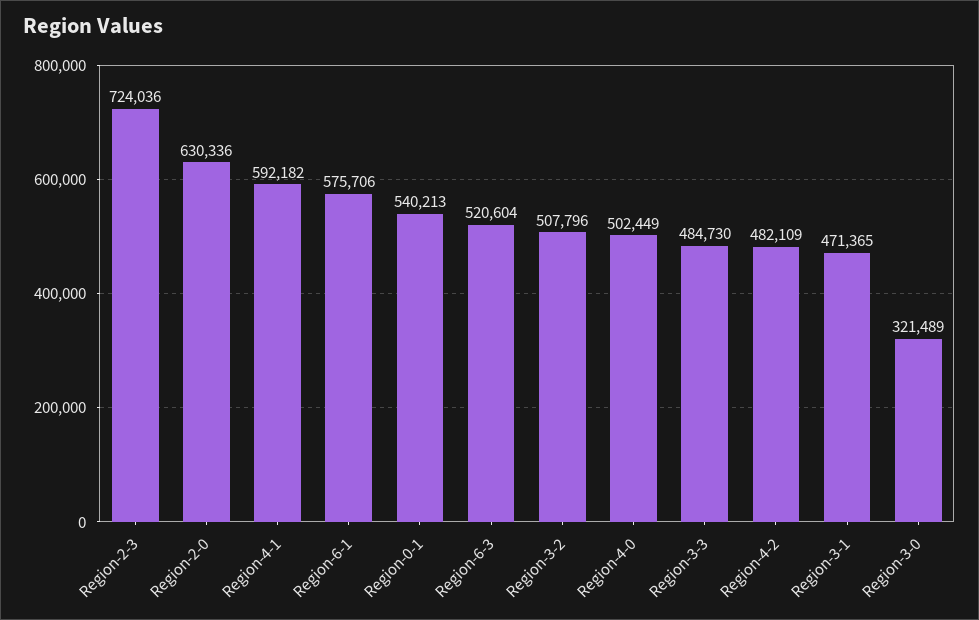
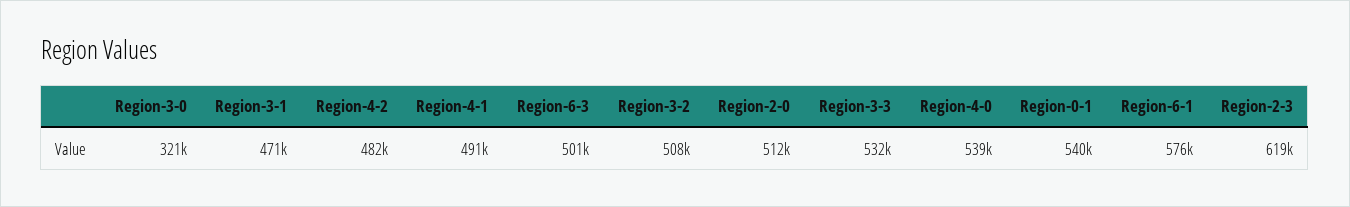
  {
-   "Region-2-3": 724036,
+   "Region-2-3": 619000,
-   "Region-2-0": 630336,
+   "Region-2-0": 512000,
-   "Region-4-1": 592182,
+   "Region-4-1": 491000,
    "Region-6-1": 575706,
    "Region-0-1": 540213,
-   "Region-6-3": 520604,
+   "Region-6-3": 501000,
    "Region-3-2": 507796,
-   "Region-4-0": 502449,
+   "Region-4-0": 539000,
-   "Region-3-3": 484730,
+   "Region-3-3": 532000,
    "Region-4-2": 482109,
    "Region-3-1": 471365,
    "Region-3-0": 321489
  }

